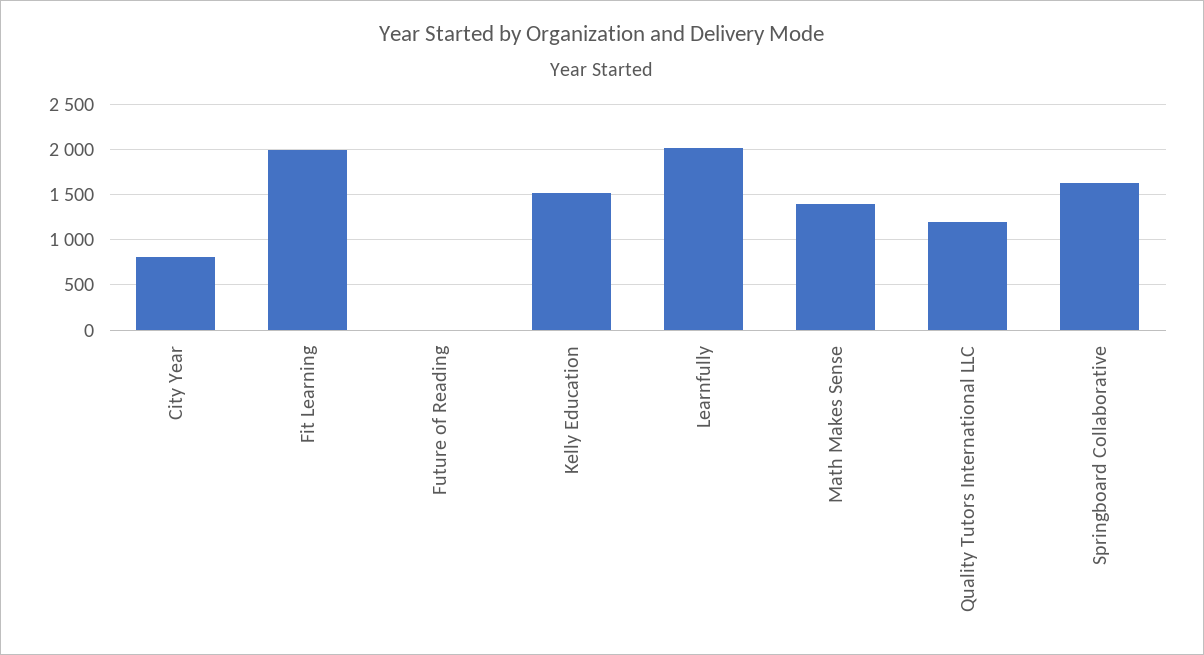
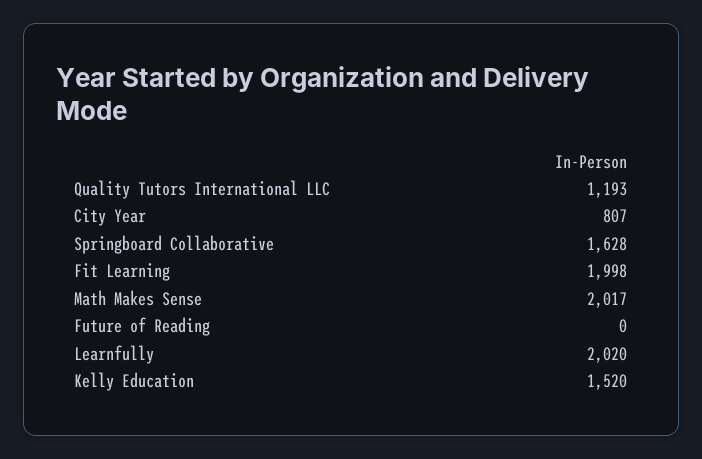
  {
    "City Year": 807,
    "Fit Learning": 1998,
    "Future of Reading": 0,
    "Kelly Education": 1520,
    "Learnfully": 2020,
-   "Math Makes Sense": 1400,
+   "Math Makes Sense": 2017,
    "Quality Tutors International LLC": 1193,
    "Springboard Collaborative": 1628
  }

